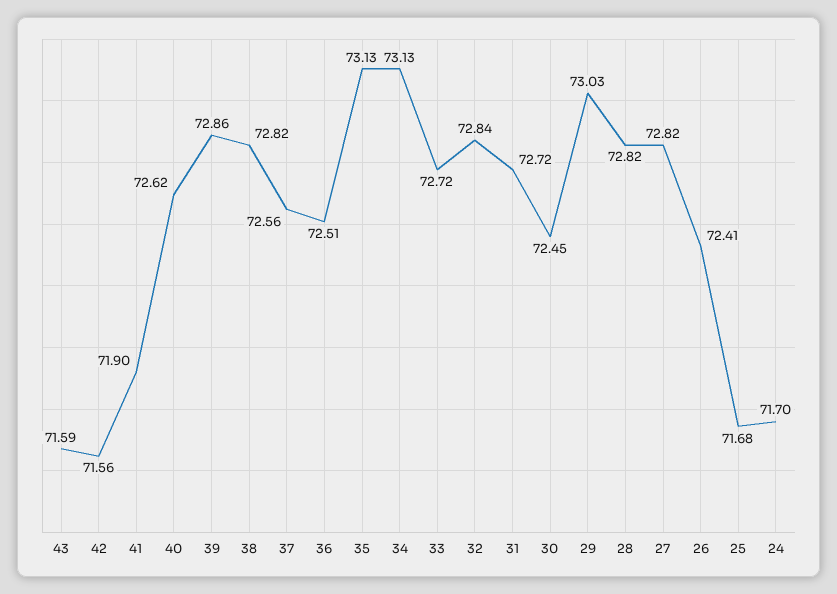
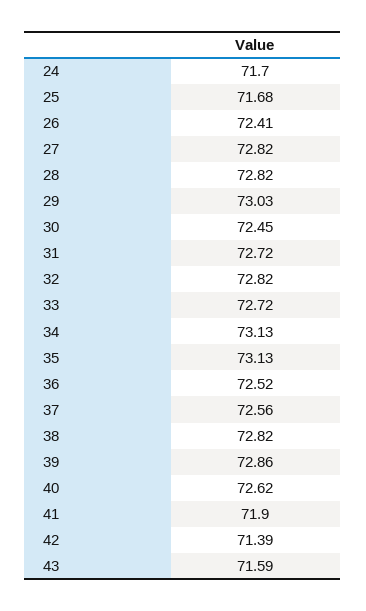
  {
    "43": 71.59,
-   "42": 71.56,
+   "42": 71.39,
    "41": 71.9,
    "40": 72.62,
    "39": 72.86,
    "38": 72.82,
    "37": 72.56,
-   "36": 72.51,
+   "36": 72.52,
    "35": 73.13,
    "34": 73.13,
    "33": 72.72,
-   "32": 72.84,
+   "32": 72.82,
    "31": 72.72,
    "30": 72.45,
    "29": 73.03,
    "28": 72.82,
    "27": 72.82,
    "26": 72.41,
    "25": 71.68,
    "24": 71.7
  }

